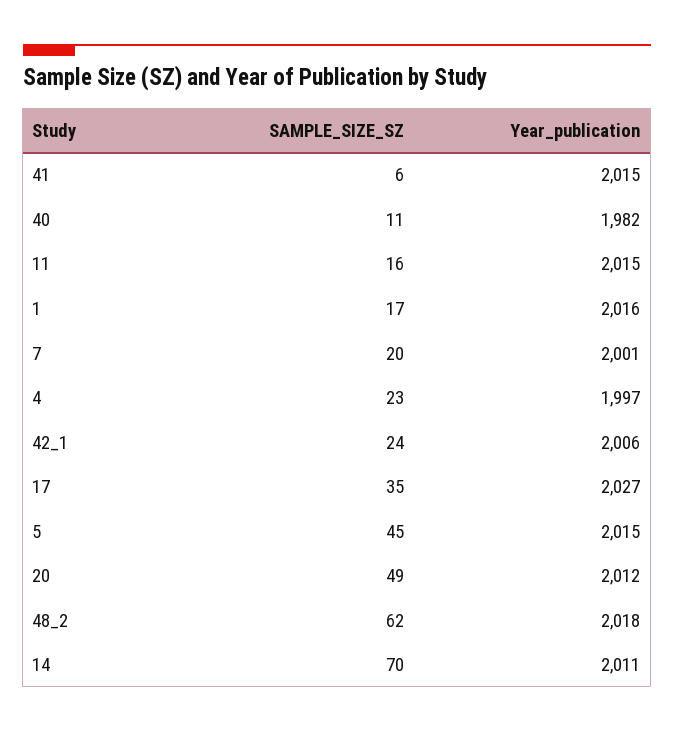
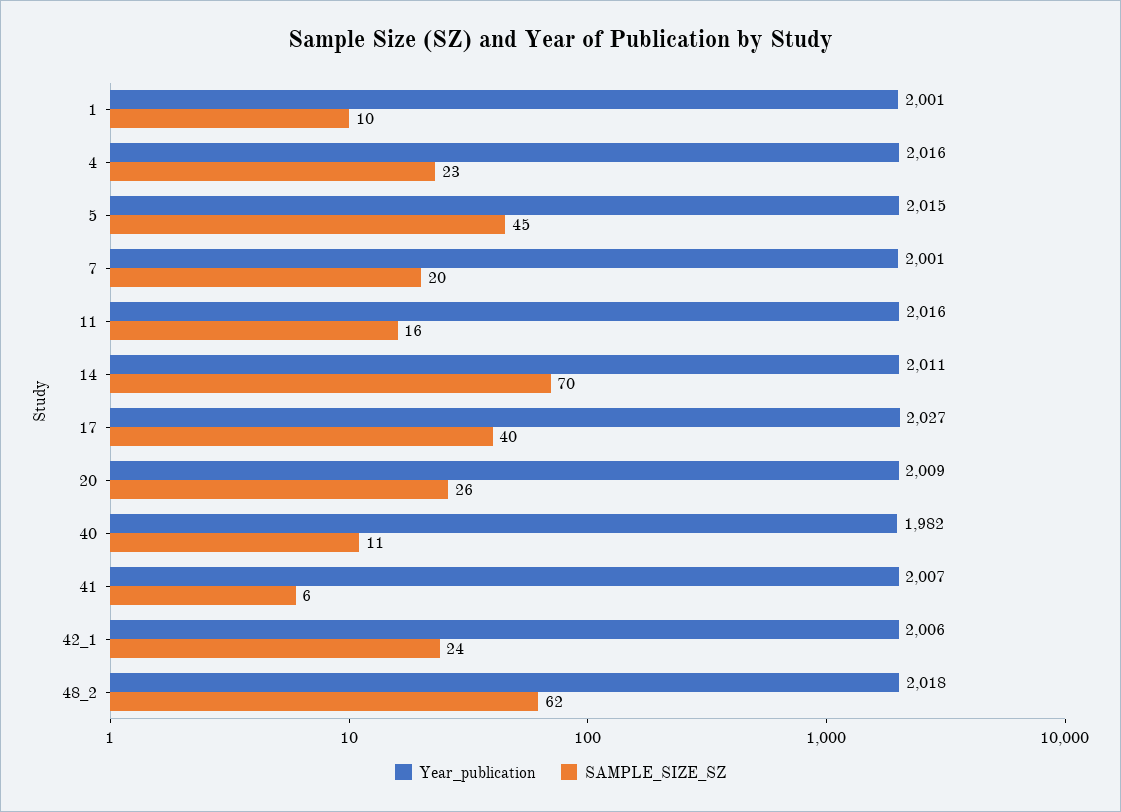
  {
    "SAMPLE_SIZE_SZ": {
      "41": 6,
      "40": 11,
      "11": 16,
-     "1": 17,
+     "1": 10,
      "7": 20,
      "4": 23,
      "42_1": 24,
-     "17": 35,
+     "17": 40,
      "5": 45,
-     "20": 49,
+     "20": 26,
      "48_2": 62,
      "14": 70
    },
    "Year_publication": {
-     "41": 2015,
+     "41": 2007,
      "40": 1982,
-     "11": 2015,
+     "11": 2016,
-     "1": 2016,
+     "1": 2001,
      "7": 2001,
-     "4": 1997,
+     "4": 2016,
      "42_1": 2006,
      "17": 2027,
      "5": 2015,
-     "20": 2012,
+     "20": 2009,
      "48_2": 2018,
      "14": 2011
    }
  }

